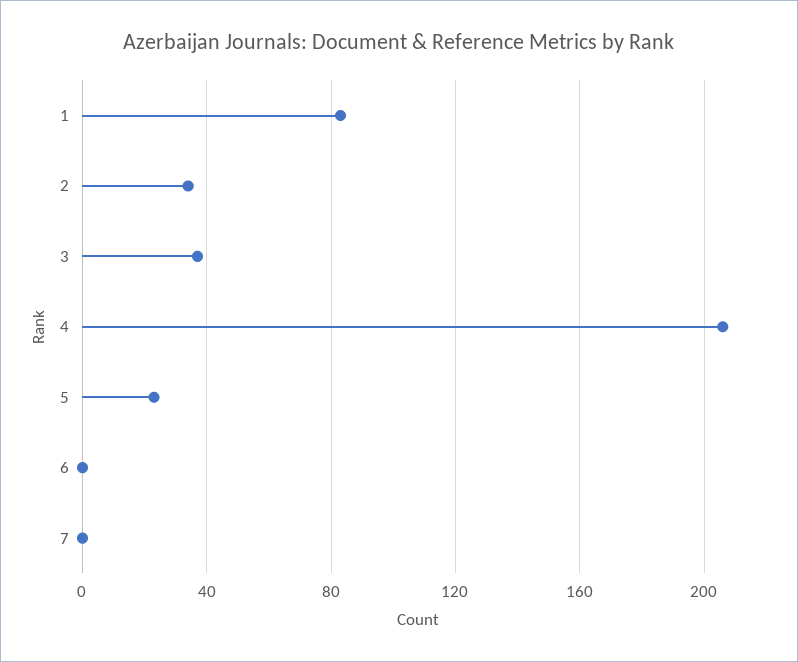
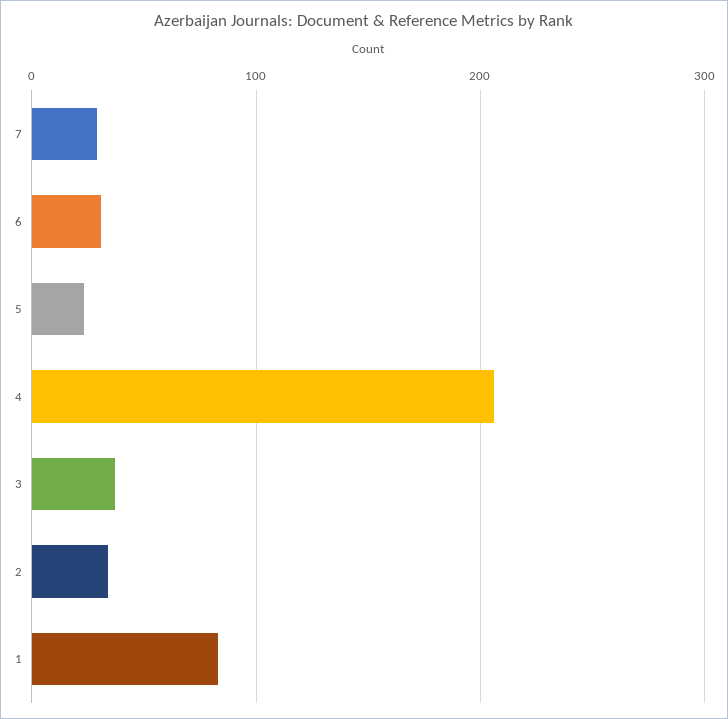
  {
    "1": 85,
    "2": 35,
    "3": 35,
    "4": 205,
    "5": 25,
-   "6": 0,
+   "6": 30,
-   "7": 0
+   "7": 30
  }

